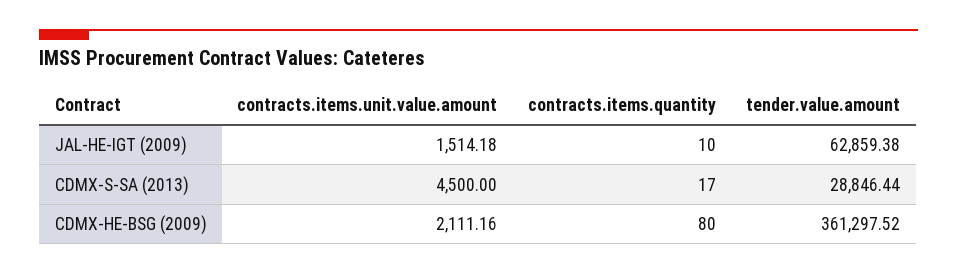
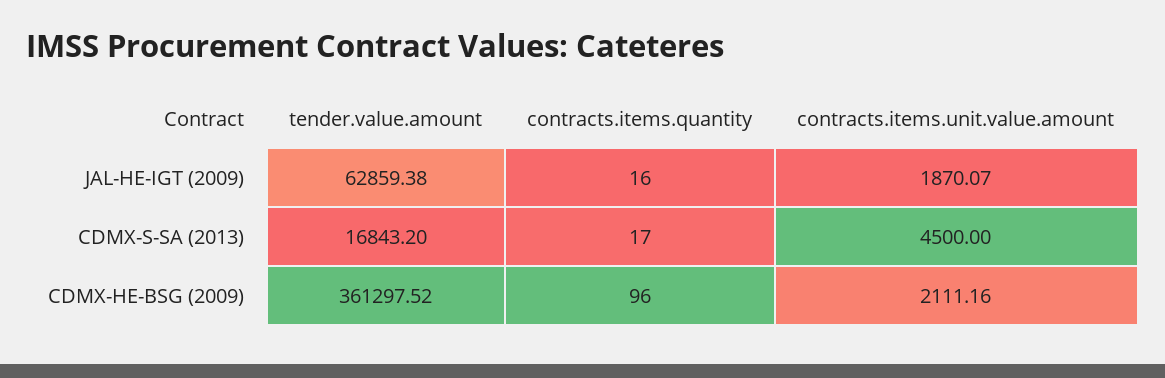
  {
    "contracts.items.unit.value.amount": {
-     "JAL-HE-IGT (2009)": 1514.18,
+     "JAL-HE-IGT (2009)": 1870.07,
      "CDMX-S-SA (2013)": 4500,
      "CDMX-HE-BSG (2009)": 2111.16
    },
    "contracts.items.quantity": {
-     "JAL-HE-IGT (2009)": 10,
+     "JAL-HE-IGT (2009)": 16,
      "CDMX-S-SA (2013)": 17,
-     "CDMX-HE-BSG (2009)": 80
+     "CDMX-HE-BSG (2009)": 96
    },
    "tender.value.amount": {
      "JAL-HE-IGT (2009)": 62859.38,
-     "CDMX-S-SA (2013)": 28846.44,
+     "CDMX-S-SA (2013)": 16843.2,
      "CDMX-HE-BSG (2009)": 361297.52
    }
  }

